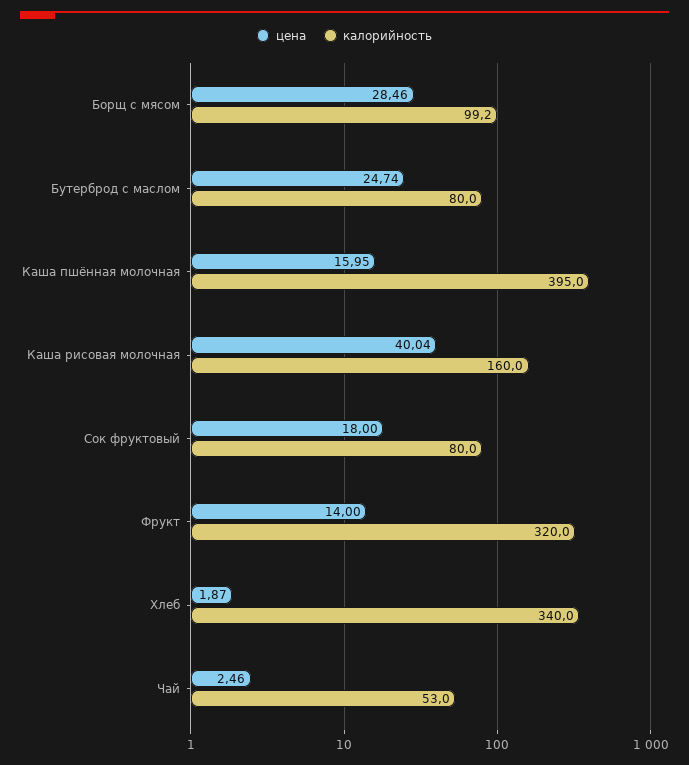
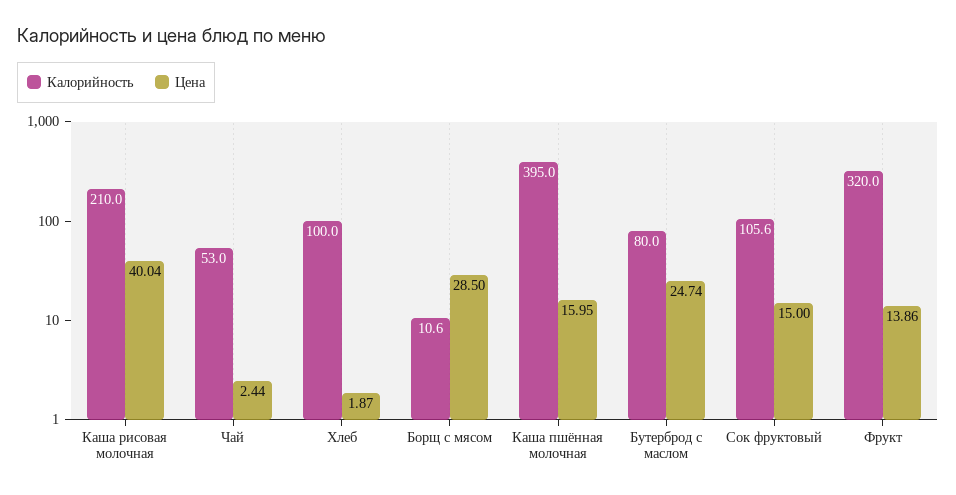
  {
    "цена": {
-     "Борщ с мясом": 28.46,
+     "Борщ с мясом": 28.5,
      "Бутерброд с маслом": 24.74,
      "Каша пшённая молочная": 15.95,
      "Каша рисовая молочная": 40.04,
-     "Сок фруктовый": 18,
+     "Сок фруктовый": 15,
-     "Фрукт": 14,
+     "Фрукт": 13.86,
      "Хлеб": 1.87,
-     "Чай": 2.46
+     "Чай": 2.44
    },
    "калорийность": {
-     "Борщ с мясом": 99.2,
+     "Борщ с мясом": 10.6,
      "Бутерброд с маслом": 80,
      "Каша пшённая молочная": 395,
-     "Каша рисовая молочная": 160,
+     "Каша рисовая молочная": 210,
-     "Сок фруктовый": 80,
+     "Сок фруктовый": 105.6,
      "Фрукт": 320,
-     "Хлеб": 340,
+     "Хлеб": 100,
      "Чай": 53
    }
  }

